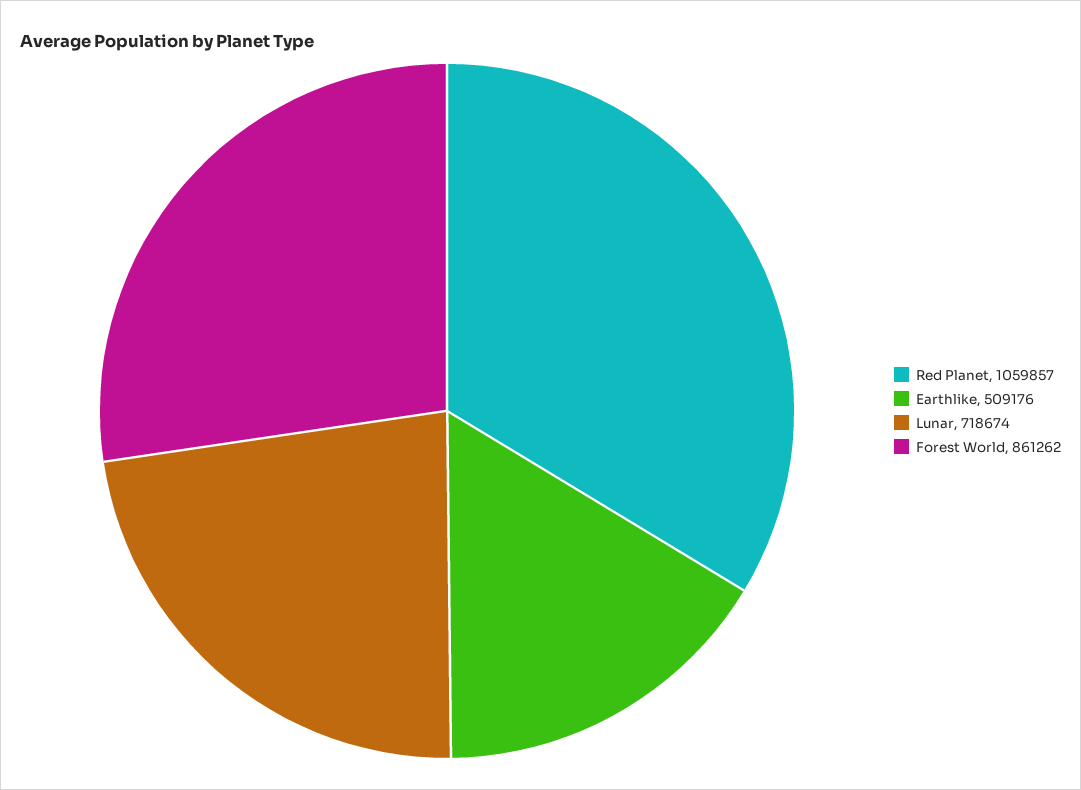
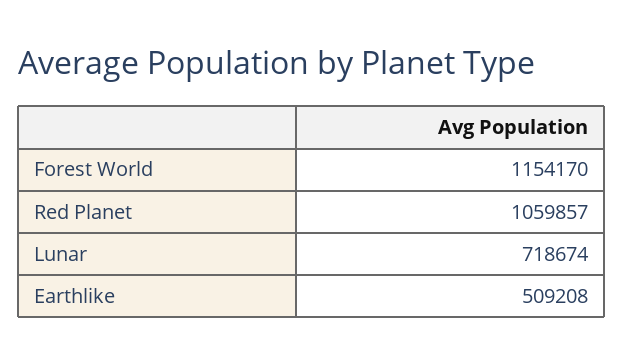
  {
    "Red Planet": 1059857,
-   "Earthlike": 509176,
+   "Earthlike": 509208,
    "Lunar": 718674,
-   "Forest World": 861262
+   "Forest World": 1154170
  }

